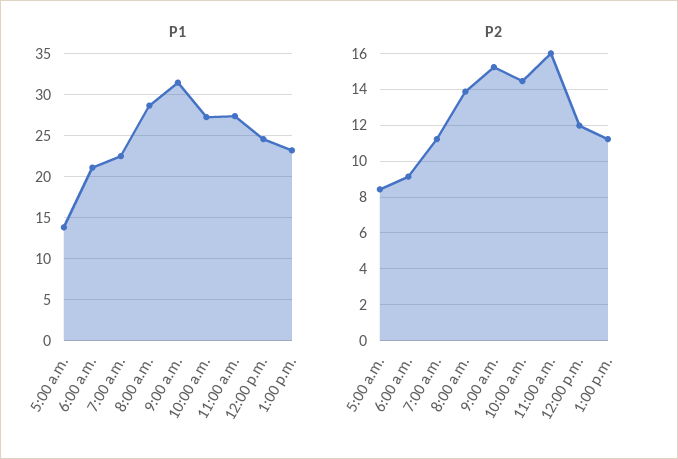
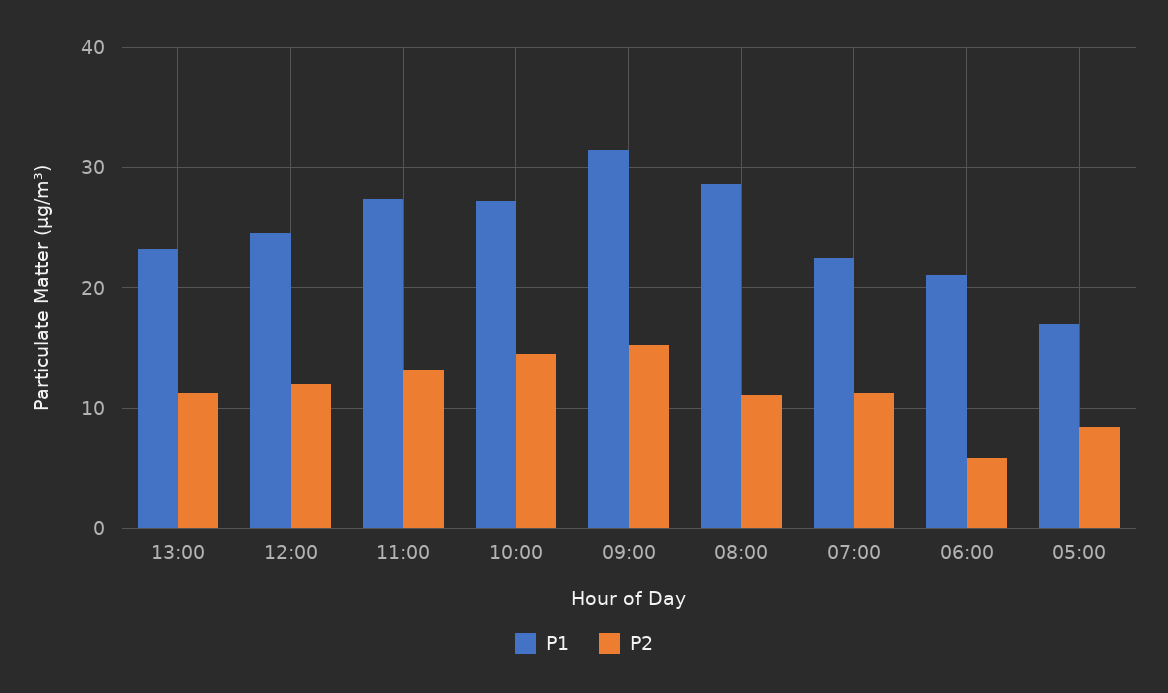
  {
    "P1": {
-     "5:00 a.m.": 14,
+     "5:00 a.m.": 17,
      "6:00 a.m.": 21,
      "7:00 a.m.": 22,
      "8:00 a.m.": 29,
      "9:00 a.m.": 31,
      "10:00 a.m.": 27,
      "11:00 a.m.": 27,
      "12:00 p.m.": 25,
      "1:00 p.m.": 23
    },
    "P2": {
      "5:00 a.m.": 8.5,
-     "6:00 a.m.": 9,
+     "6:00 a.m.": 6,
      "7:00 a.m.": 11,
-     "8:00 a.m.": 14,
+     "8:00 a.m.": 11,
      "9:00 a.m.": 15,
      "10:00 a.m.": 14.5,
-     "11:00 a.m.": 16,
+     "11:00 a.m.": 13,
      "12:00 p.m.": 12,
      "1:00 p.m.": 11
    }
  }

